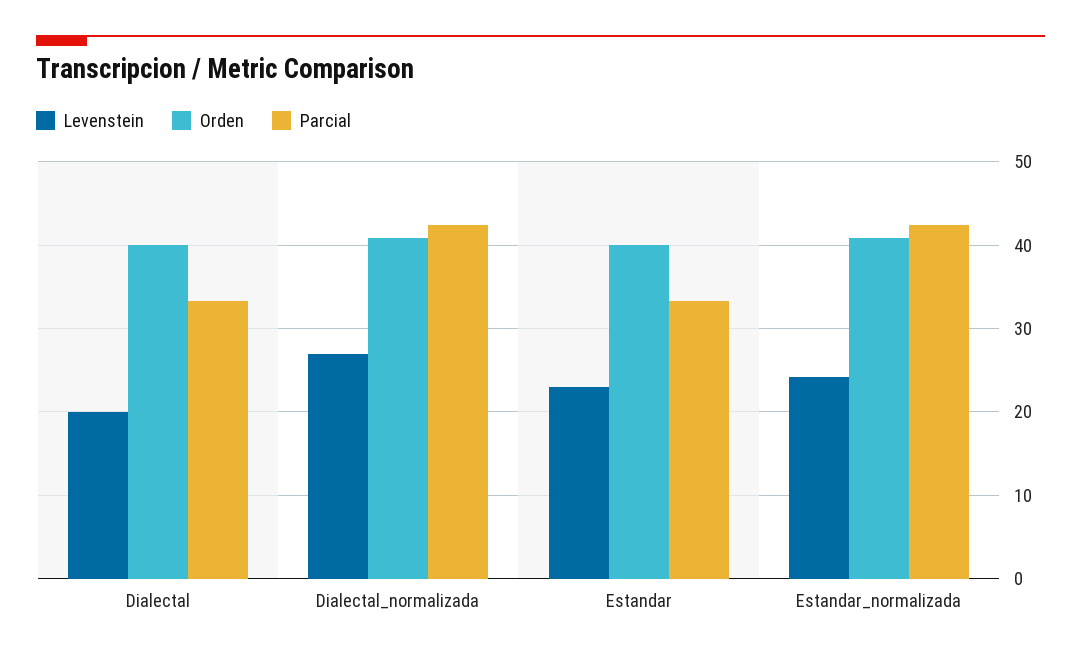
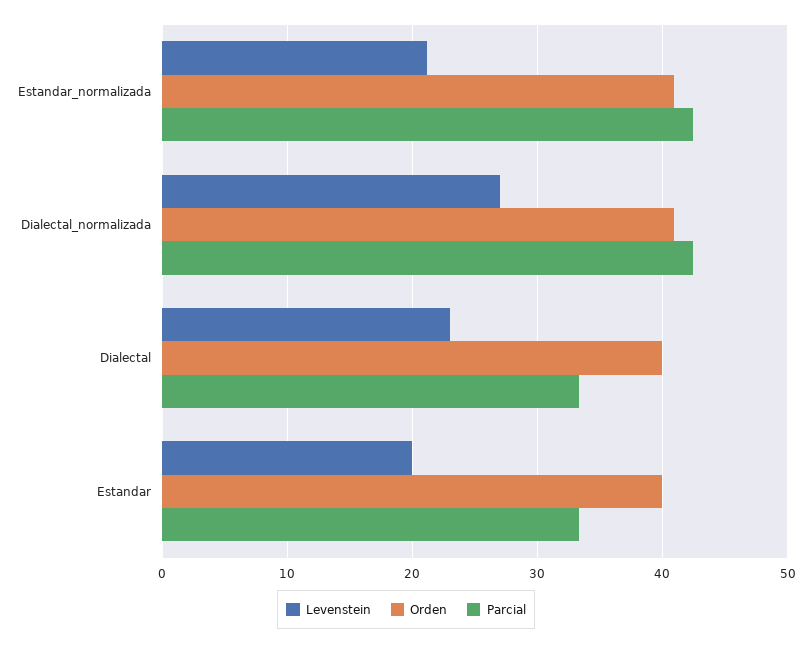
  {
    "Levenstein": {
-     "Dialectal": 20,
+     "Dialectal": 23,
      "Dialectal_normalizada": 27,
-     "Estandar": 23,
+     "Estandar": 20,
-     "Estandar_normalizada": 24
+     "Estandar_normalizada": 21
    },
    "Orden": {
      "Dialectal": 40,
      "Dialectal_normalizada": 41,
      "Estandar": 40,
      "Estandar_normalizada": 41
    },
    "Parcial": {
      "Dialectal": 33,
      "Dialectal_normalizada": 42,
      "Estandar": 33,
      "Estandar_normalizada": 42
    }
  }

